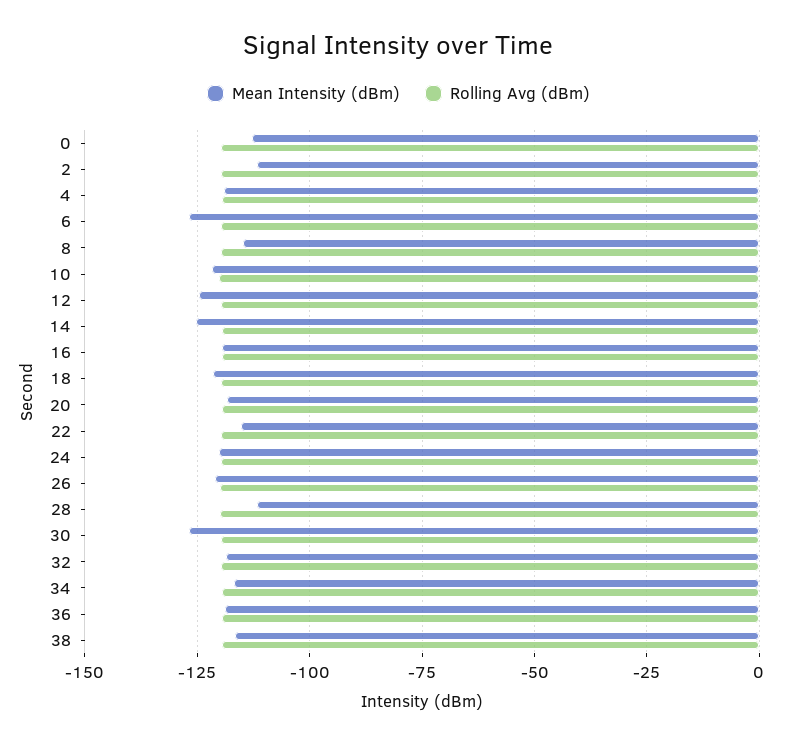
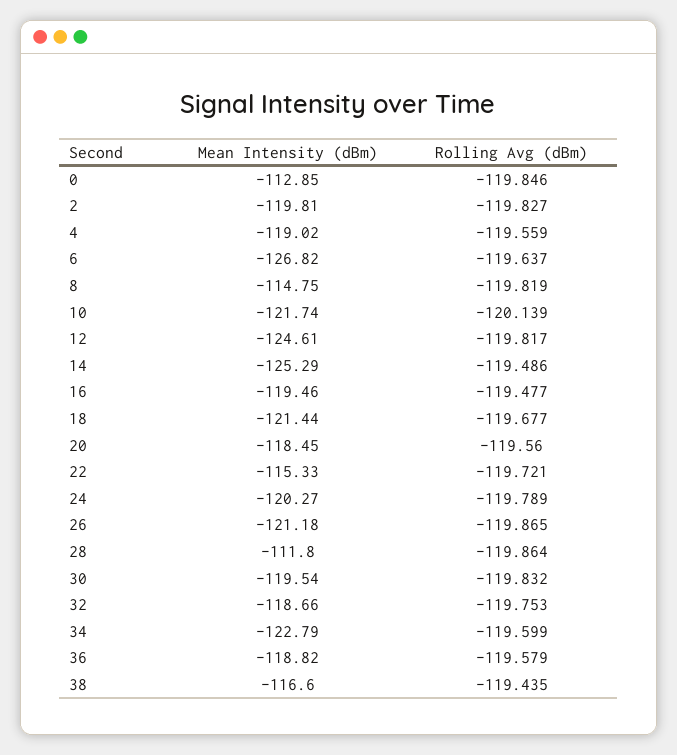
  {
    "Mean Intensity (dBm)": {
      "0": -112.85,
-     "2": -112.5,
+     "2": -119.81,
      "4": -119.02,
      "6": -126.82,
      "8": -114.75,
      "10": -121.74,
      "12": -124.61,
      "14": -125.29,
      "16": -119.46,
      "18": -121.44,
      "20": -118.45,
      "22": -115.33,
      "24": -120.27,
      "26": -121.18,
      "28": -111.8,
-     "30": -127.5,
+     "30": -119.54,
      "32": -118.66,
-     "34": -117.5,
+     "34": -122.79,
      "36": -118.82,
      "38": -116.6
    },
    "Rolling Avg (dBm)": {
      "0": -119.846,
      "2": -119.827,
      "4": -119.559,
      "6": -119.637,
      "8": -119.819,
      "10": -120.139,
      "12": -119.817,
      "14": -119.486,
      "16": -119.477,
      "18": -119.677,
      "20": -119.56,
      "22": -119.721,
      "24": -119.789,
      "26": -119.865,
      "28": -119.864,
      "30": -119.832,
      "32": -119.753,
      "34": -119.599,
      "36": -119.579,
      "38": -119.435
    }
  }

